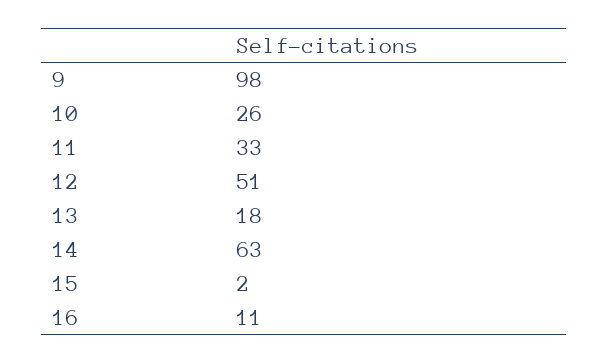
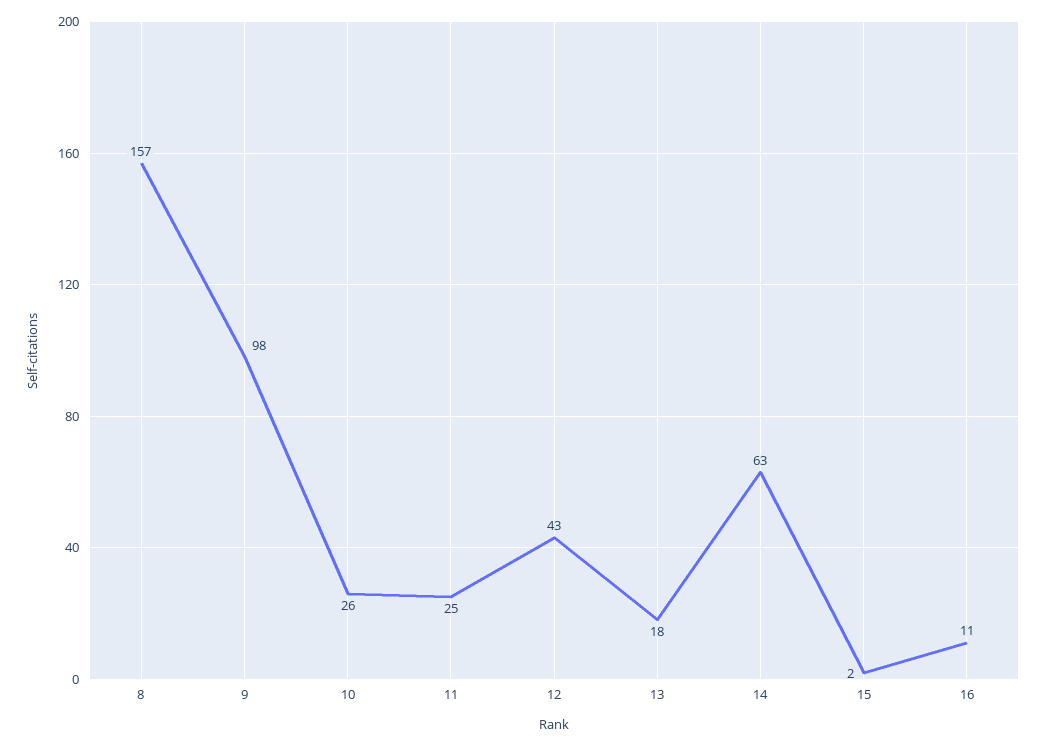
  {
    "9": 98,
    "10": 26,
-   "11": 33,
+   "11": 25,
-   "12": 51,
+   "12": 43,
    "13": 18,
    "14": 63,
    "15": 2,
-   "16": 11
+   "16": 11,
+   "8": 157
  }

